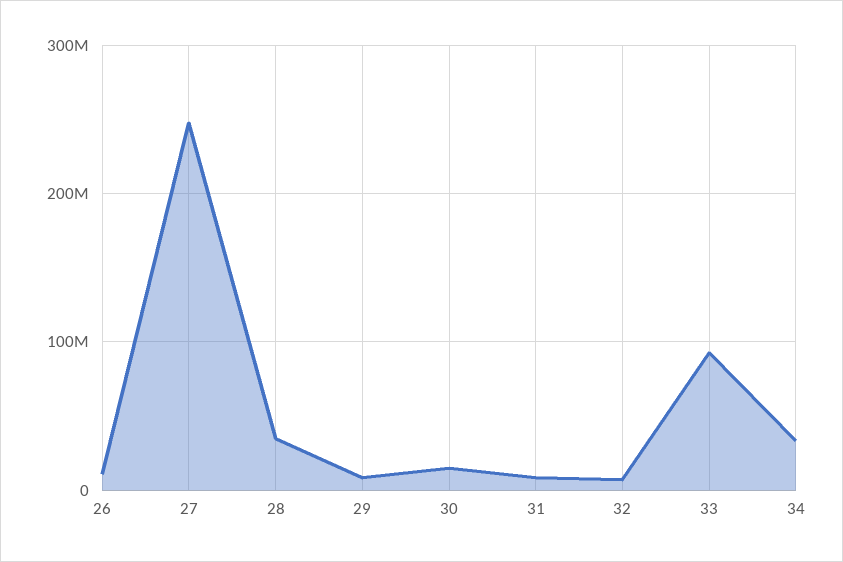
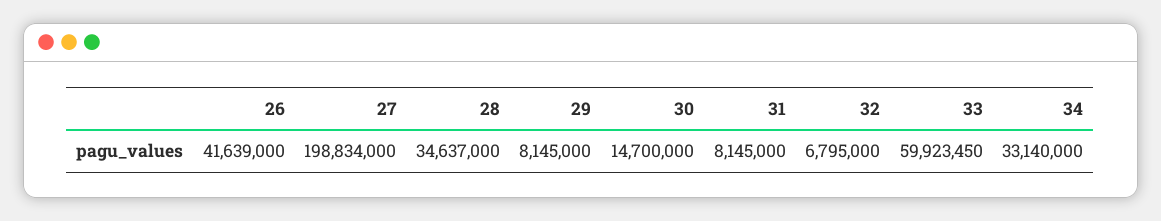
  {
-   "26": 10000000,
+   "26": 41639000,
-   "27": 250000000,
+   "27": 198834000,
    "28": 34637000,
    "29": 8145000,
    "30": 14700000,
    "31": 8145000,
    "32": 6795000,
-   "33": 90000000,
+   "33": 59923450,
    "34": 33140000
  }

